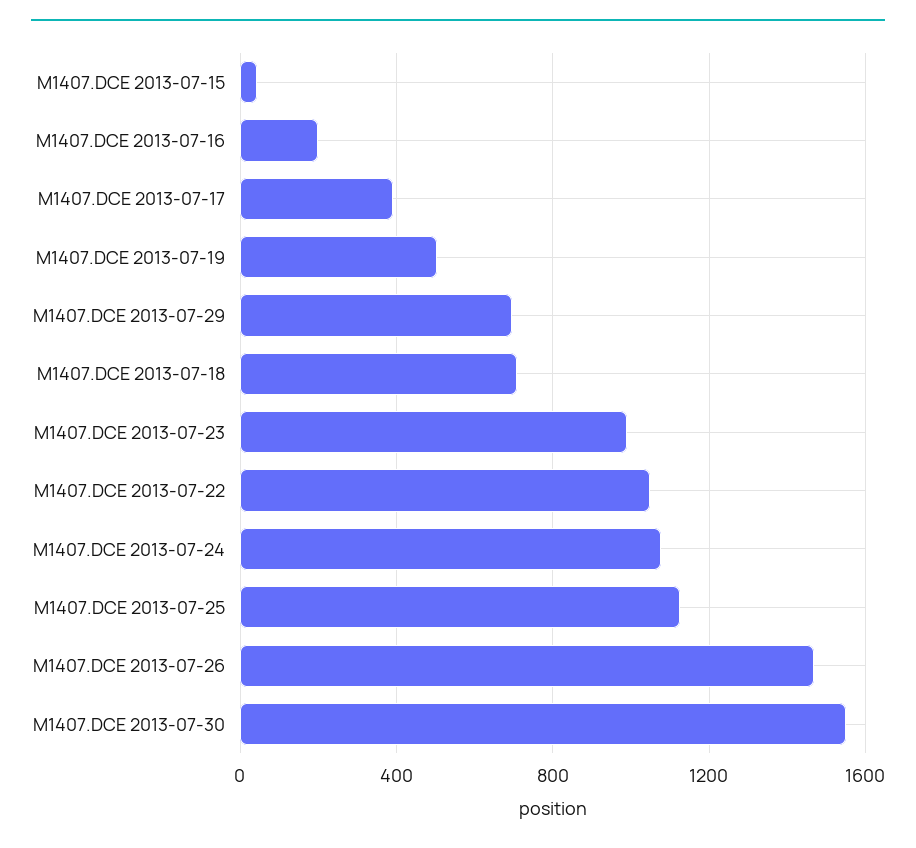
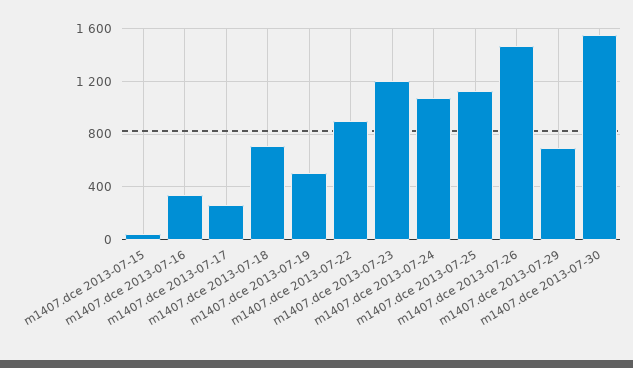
  {
    "M1407.DCE 2013-07-15": 50,
-   "M1407.DCE 2013-07-16": 200,
+   "M1407.DCE 2013-07-16": 350,
-   "M1407.DCE 2013-07-17": 400,
+   "M1407.DCE 2013-07-17": 250,
    "M1407.DCE 2013-07-19": 500,
    "M1407.DCE 2013-07-29": 700,
    "M1407.DCE 2013-07-18": 700,
-   "M1407.DCE 2013-07-23": 1000,
+   "M1407.DCE 2013-07-23": 1200,
-   "M1407.DCE 2013-07-22": 1050,
+   "M1407.DCE 2013-07-22": 900,
    "M1407.DCE 2013-07-24": 1100,
    "M1407.DCE 2013-07-25": 1150,
    "M1407.DCE 2013-07-26": 1450,
    "M1407.DCE 2013-07-30": 1550
  }

